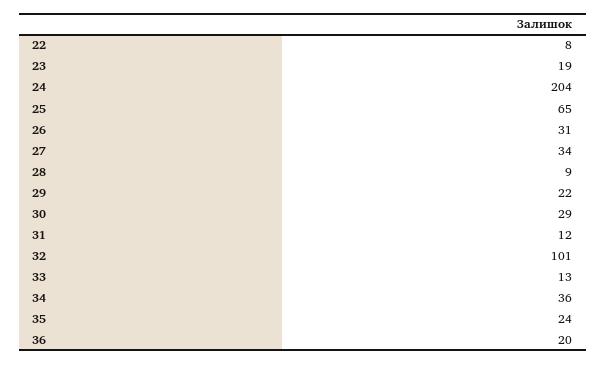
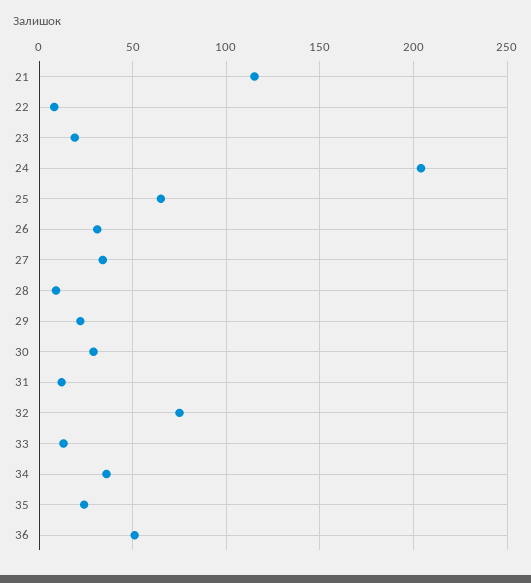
  {
    "22": 8,
    "23": 19,
    "24": 204,
    "25": 65,
    "26": 31,
    "27": 34,
    "28": 9,
    "29": 22,
    "30": 29,
    "31": 12,
-   "32": 101,
+   "32": 75,
    "33": 13,
    "34": 36,
    "35": 24,
-   "36": 20
+   "36": 50,
+   "21": 115
  }

